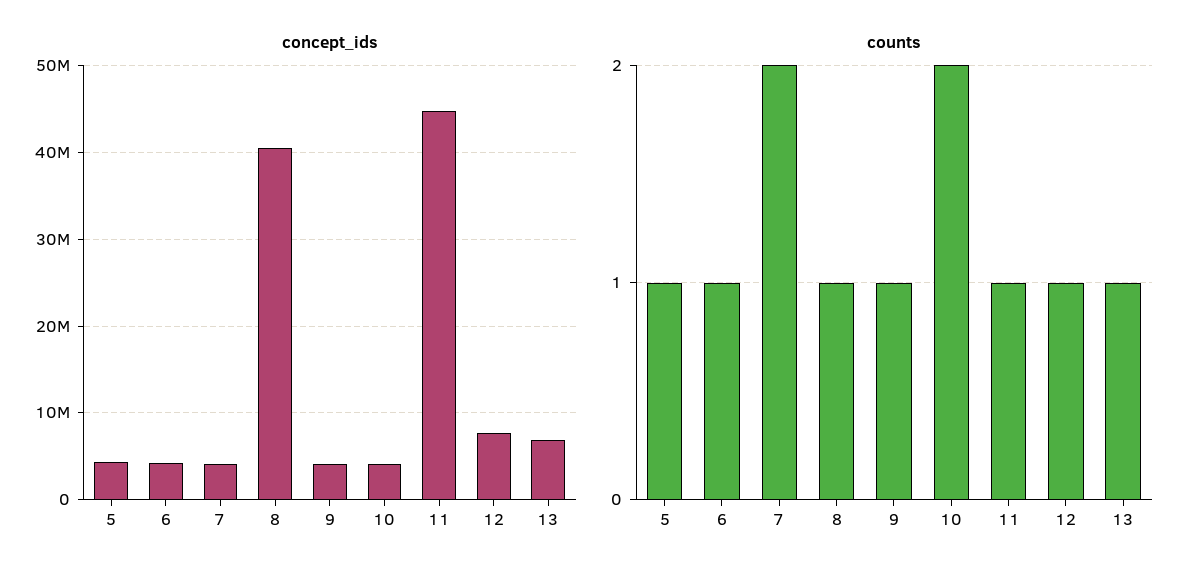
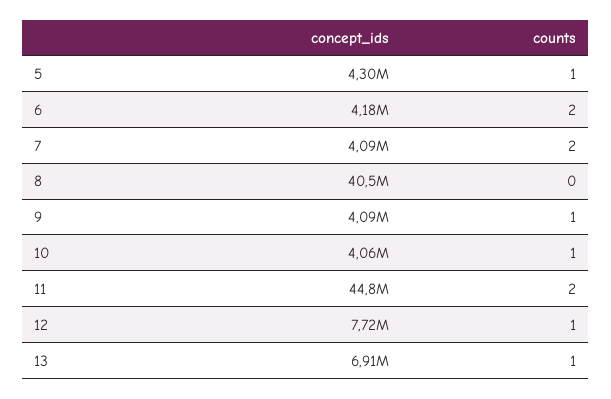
  {
    "concept_ids": {
      "5": 4300000,
      "6": 4180000,
      "7": 4090000,
      "8": 40500000,
      "9": 4090000,
      "10": 4060000,
      "11": 44800000,
      "12": 7720000,
      "13": 6910000
    },
    "counts": {
      "5": 1,
-     "6": 1,
+     "6": 2,
      "7": 2,
-     "8": 1,
+     "8": 0,
      "9": 1,
-     "10": 2,
+     "10": 1,
-     "11": 1,
+     "11": 2,
      "12": 1,
      "13": 1
    }
  }

